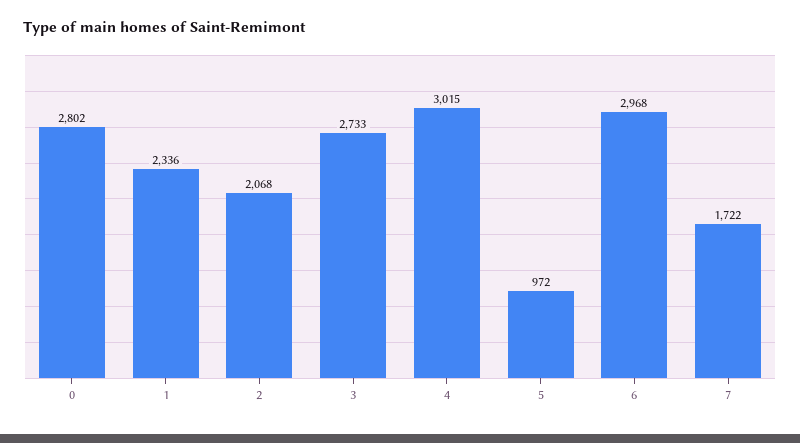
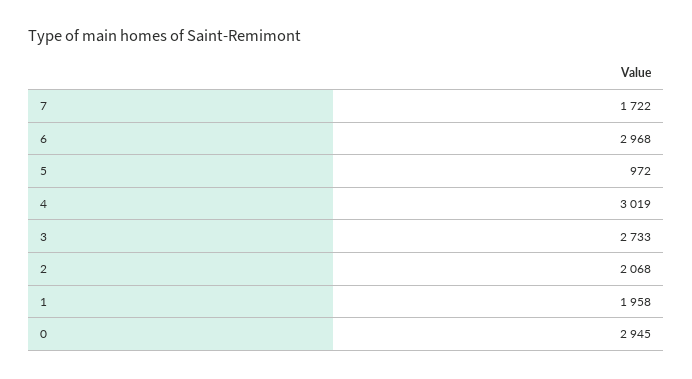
  {
-   "0": 2802,
+   "0": 2945,
-   "1": 2336,
+   "1": 1958,
    "2": 2068,
    "3": 2733,
-   "4": 3015,
+   "4": 3019,
    "5": 972,
    "6": 2968,
    "7": 1722
  }

